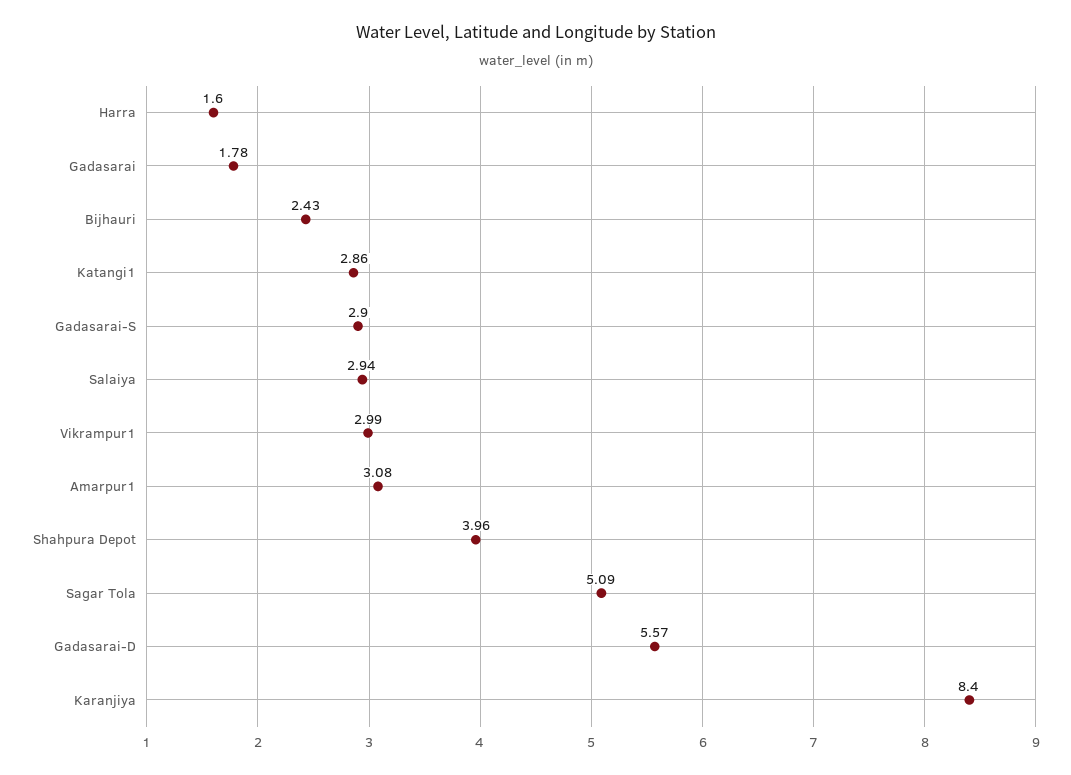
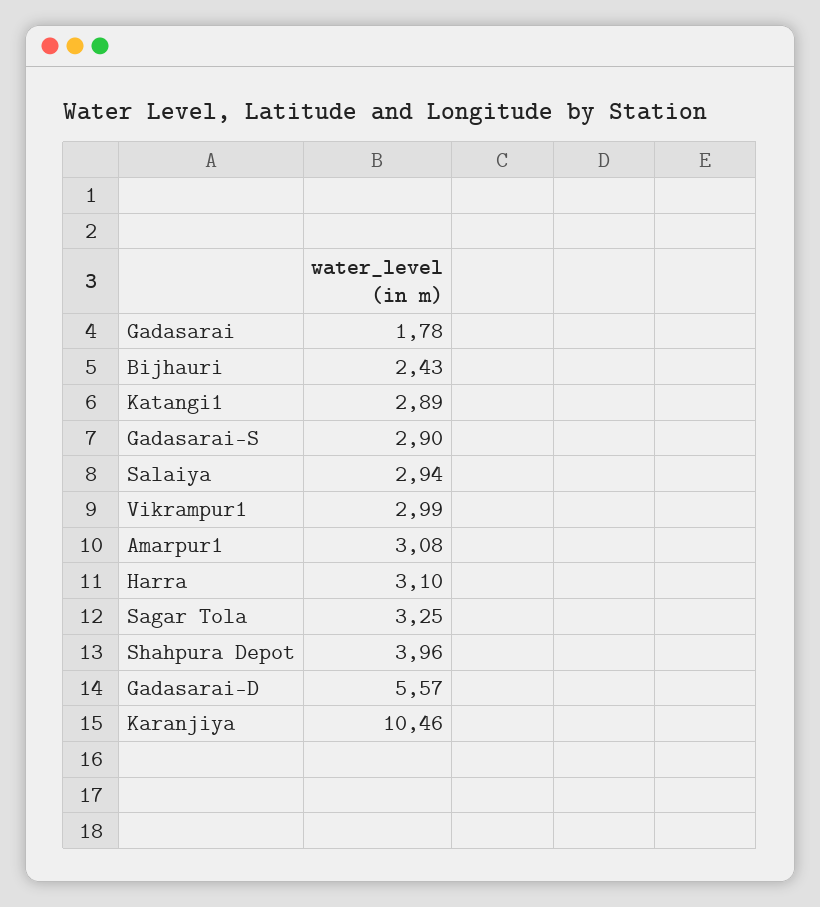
  {
-   "Harra": 1.6,
+   "Harra": 3.1,
    "Gadasarai": 1.78,
    "Bijhauri": 2.43,
-   "Katangi1": 2.86,
+   "Katangi1": 2.89,
    "Gadasarai-S": 2.9,
    "Salaiya": 2.94,
    "Vikrampur1": 2.99,
    "Amarpur1": 3.08,
    "Shahpura Depot": 3.96,
-   "Sagar Tola": 5.09,
+   "Sagar Tola": 3.25,
    "Gadasarai-D": 5.57,
-   "Karanjiya": 8.4
+   "Karanjiya": 10.46
  }

